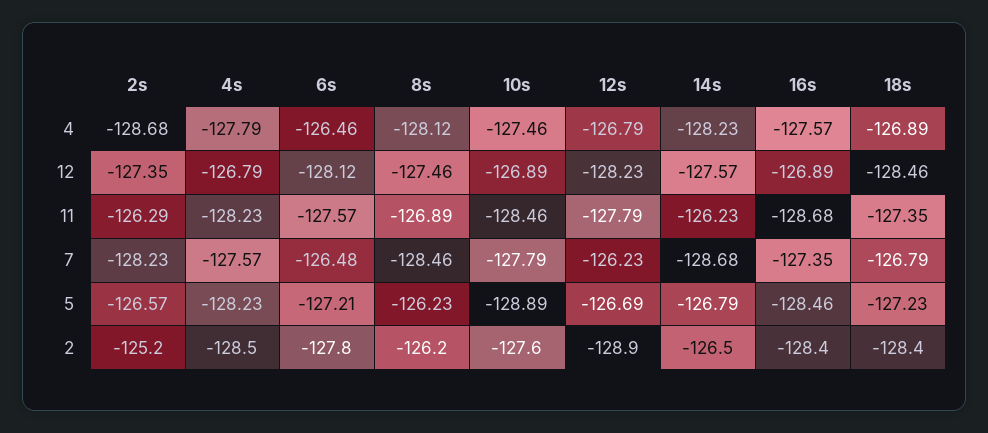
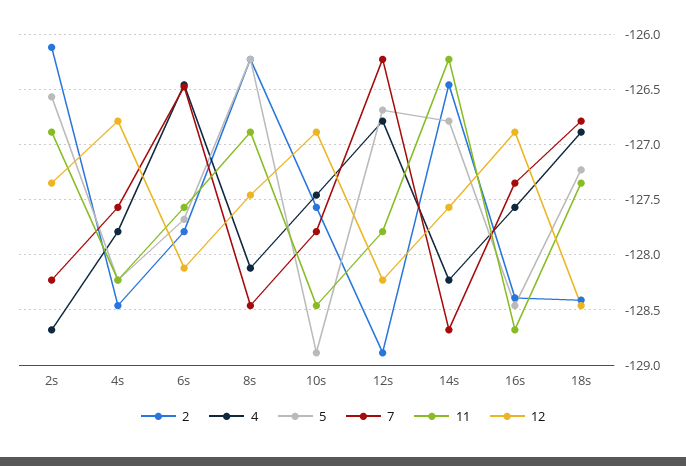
  {
    "4": {
      "2s": -128.68,
      "4s": -127.79,
      "6s": -126.46,
      "8s": -128.12,
      "10s": -127.46,
      "12s": -126.79,
      "14s": -128.23,
      "16s": -127.57,
      "18s": -126.89
    },
    "12": {
      "2s": -127.35,
      "4s": -126.79,
      "6s": -128.12,
      "8s": -127.46,
      "10s": -126.89,
      "12s": -128.23,
      "14s": -127.57,
      "16s": -126.89,
      "18s": -128.46
    },
    "11": {
-     "2s": -126.29,
+     "2s": -126.9,
      "4s": -128.23,
      "6s": -127.57,
      "8s": -126.89,
      "10s": -128.46,
      "12s": -127.79,
      "14s": -126.23,
      "16s": -128.68,
      "18s": -127.35
    },
    "7": {
      "2s": -128.23,
      "4s": -127.57,
      "6s": -126.48,
      "8s": -128.46,
      "10s": -127.79,
      "12s": -126.23,
      "14s": -128.68,
      "16s": -127.35,
      "18s": -126.79
    },
    "5": {
      "2s": -126.57,
      "4s": -128.23,
-     "6s": -127.21,
+     "6s": -127.7,
      "8s": -126.23,
      "10s": -128.89,
      "12s": -126.69,
      "14s": -126.79,
      "16s": -128.46,
      "18s": -127.23
    },
    "2": {
-     "2s": -125.2,
+     "2s": -126.1,
      "4s": -128.5,
      "6s": -127.8,
      "8s": -126.2,
      "10s": -127.6,
      "12s": -128.9,
      "14s": -126.5,
      "16s": -128.4,
      "18s": -128.4
    }
  }

